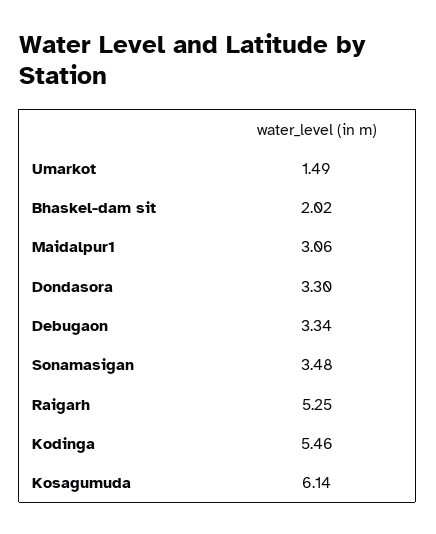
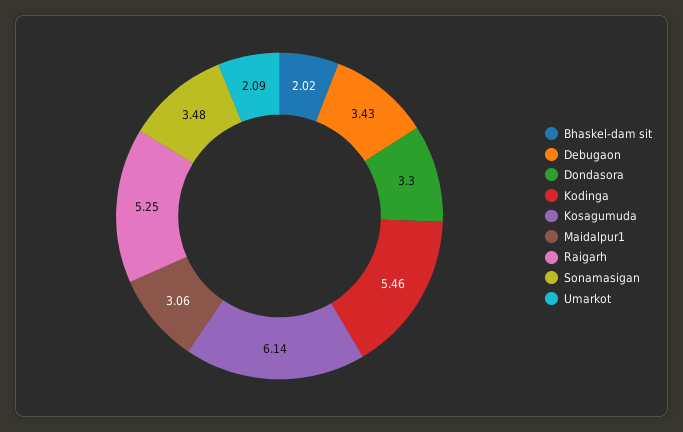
  {
-   "Umarkot": 1.49,
+   "Umarkot": 2.09,
    "Bhaskel-dam sit": 2.02,
    "Maidalpur1": 3.06,
    "Dondasora": 3.3,
-   "Debugaon": 3.34,
+   "Debugaon": 3.43,
    "Sonamasigan": 3.48,
    "Raigarh": 5.25,
    "Kodinga": 5.46,
    "Kosagumuda": 6.14
  }

